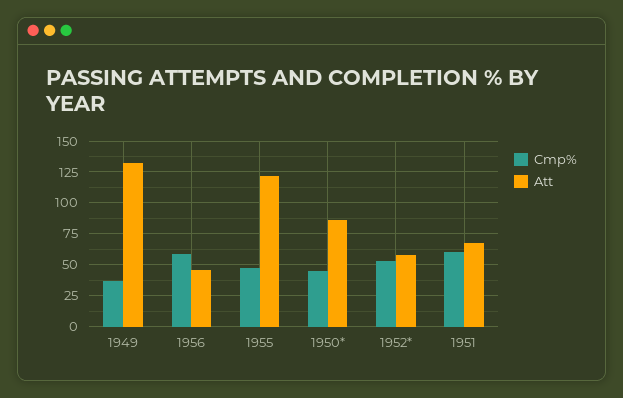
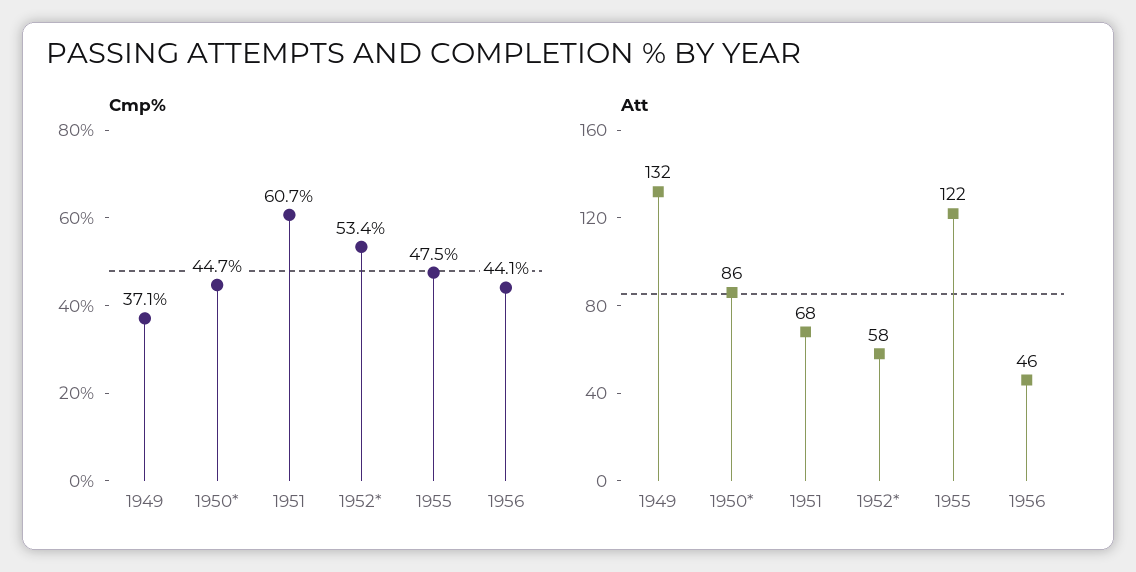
  {
    "Cmp%": {
      "1949": 37.1,
-     "1956": 60,
+     "1956": 44.1,
      "1955": 47.5,
      "1950*": 44.7,
      "1952*": 53.4,
      "1951": 60.7
    },
    "Att": {
      "1949": 132,
      "1956": 46,
      "1955": 122,
      "1950*": 86,
      "1952*": 58,
      "1951": 68
    }
  }

